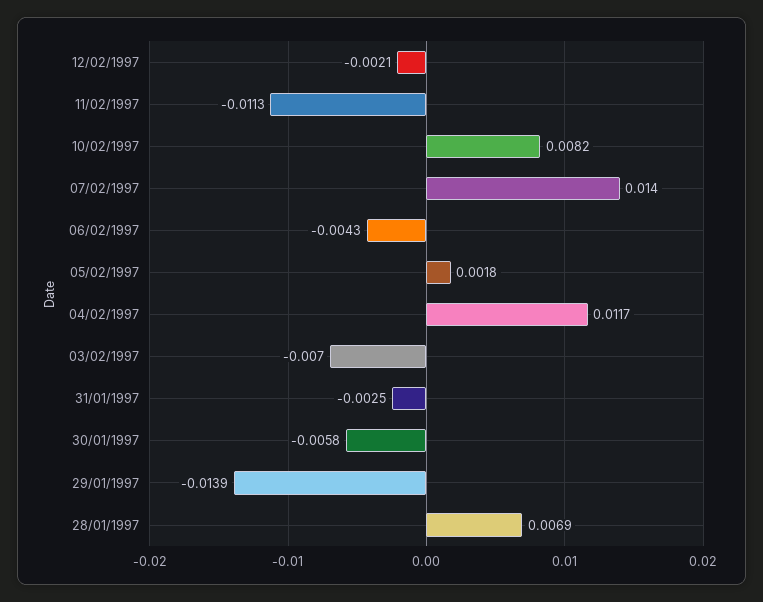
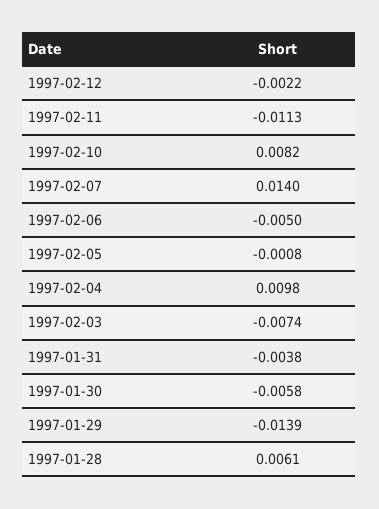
  {
-   "12/02/1997": -0.0021,
+   "12/02/1997": -0.0022,
    "11/02/1997": -0.0113,
    "10/02/1997": 0.0082,
    "07/02/1997": 0.014,
-   "06/02/1997": -0.0043,
+   "06/02/1997": -0.005,
-   "05/02/1997": 0.0018,
+   "05/02/1997": -0.0008,
-   "04/02/1997": 0.0117,
+   "04/02/1997": 0.0098,
-   "03/02/1997": -0.007,
+   "03/02/1997": -0.0074,
-   "31/01/1997": -0.0025,
+   "31/01/1997": -0.0038,
    "30/01/1997": -0.0058,
    "29/01/1997": -0.0139,
-   "28/01/1997": 0.0069
+   "28/01/1997": 0.0061
  }

